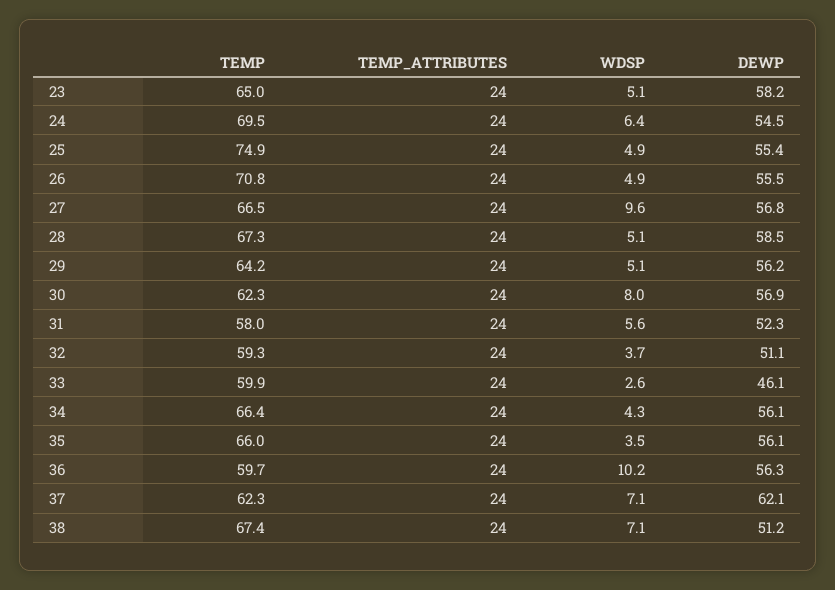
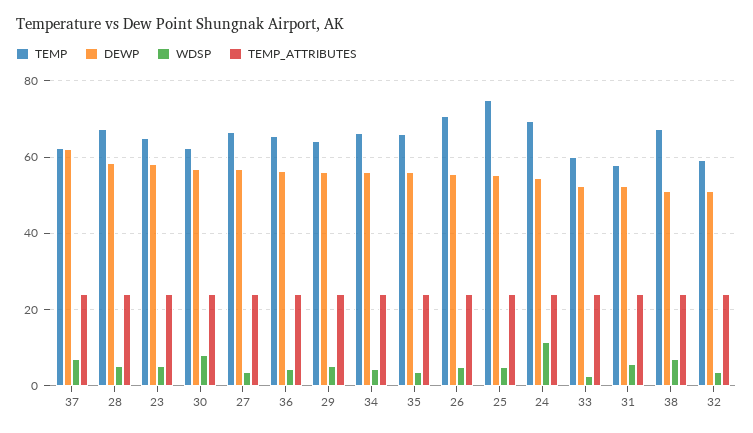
  {
    "TEMP": {
      "23": 65,
      "24": 69.5,
      "25": 74.9,
      "26": 70.8,
      "27": 66.5,
      "28": 67.3,
      "29": 64.2,
      "30": 62.3,
      "31": 58,
      "32": 59.3,
      "33": 59.9,
      "34": 66.4,
      "35": 66,
-     "36": 59.7,
+     "36": 66,
      "37": 62.3,
      "38": 67.4
    },
    "TEMP_ATTRIBUTES": {
      "23": 24,
      "24": 24,
      "25": 24,
      "26": 24,
      "27": 24,
      "28": 24,
      "29": 24,
      "30": 24,
      "31": 24,
      "32": 24,
      "33": 24,
      "34": 24,
      "35": 24,
      "36": 24,
      "37": 24,
      "38": 24
    },
    "WDSP": {
      "23": 5.1,
-     "24": 6.4,
+     "24": 12,
      "25": 4.9,
      "26": 4.9,
-     "27": 9.6,
+     "27": 4,
      "28": 5.1,
      "29": 5.1,
      "30": 8,
      "31": 5.6,
      "32": 3.7,
      "33": 2.6,
      "34": 4.3,
      "35": 3.5,
-     "36": 10.2,
+     "36": 4,
      "37": 7.1,
      "38": 7.1
    },
    "DEWP": {
      "23": 58.2,
      "24": 54.5,
      "25": 55.4,
      "26": 55.5,
      "27": 56.8,
      "28": 58.5,
      "29": 56.2,
      "30": 56.9,
      "31": 52.3,
      "32": 51.1,
-     "33": 46.1,
+     "33": 52,
      "34": 56.1,
      "35": 56.1,
      "36": 56.3,
      "37": 62.1,
      "38": 51.2
    }
  }

